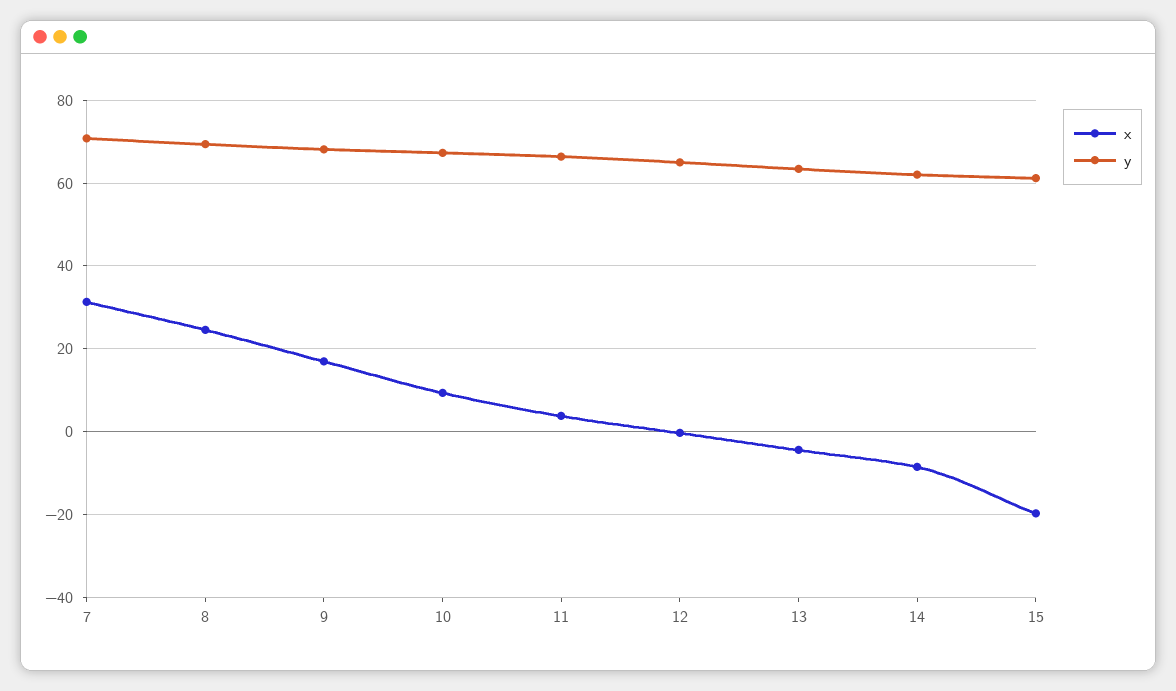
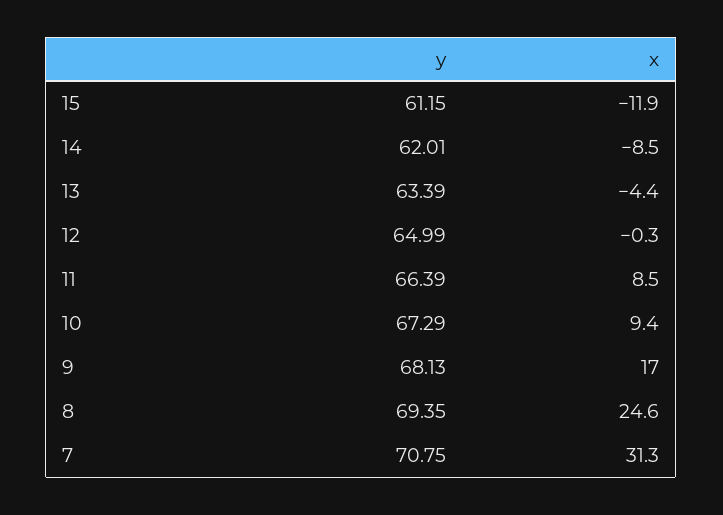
  {
    "x": {
      "7": 31.3,
      "8": 24.6,
      "9": 17,
      "10": 9.4,
-     "11": 4,
+     "11": 8.5,
      "12": -0.3,
      "13": -4.4,
      "14": -8.5,
-     "15": -20
+     "15": -11.9
    },
    "y": {
      "7": 70.75,
      "8": 69.35,
      "9": 68.13,
      "10": 67.29,
      "11": 66.39,
      "12": 64.99,
      "13": 63.39,
      "14": 62.01,
      "15": 61.15
    }
  }

